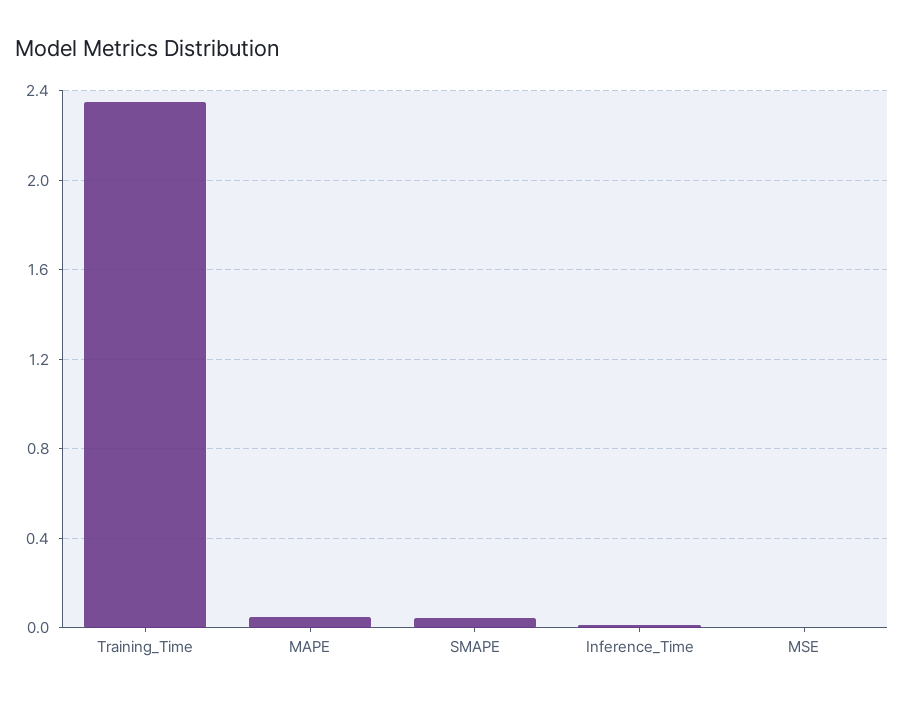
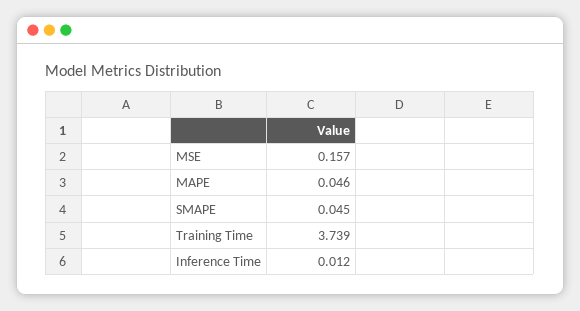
  {
-   "Training_Time": 2.35,
+   "Training_Time": 3.739,
    "MAPE": 0.046,
    "SMAPE": 0.045,
    "Inference_Time": 0.012,
-   "MSE": 0
+   "MSE": 0.157
  }

